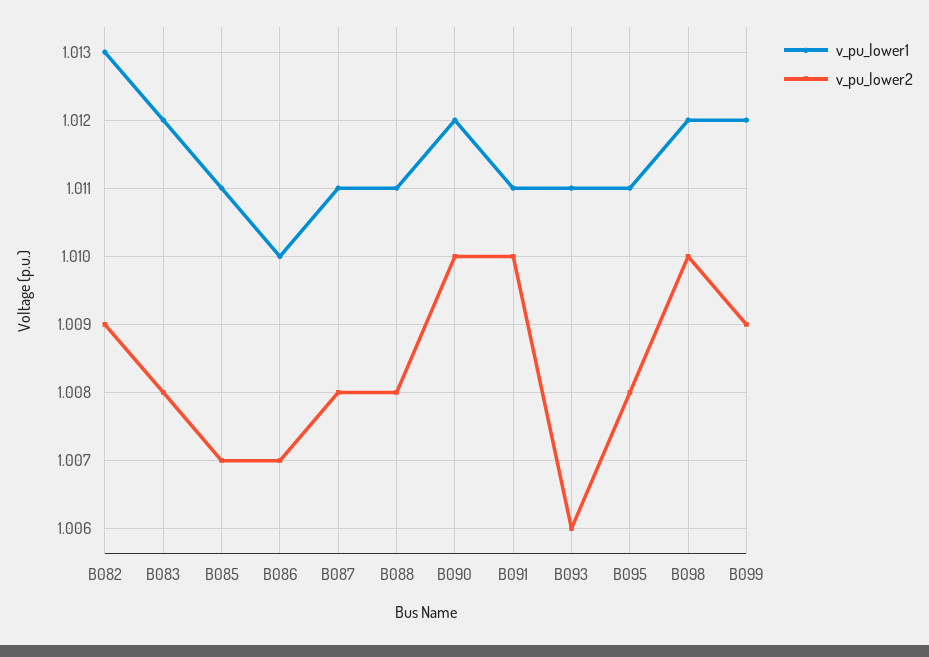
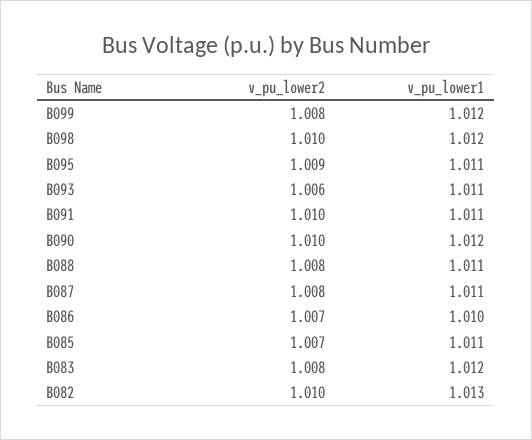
  {
    "v_pu_lower1": {
      "B082": 1.013,
      "B083": 1.012,
      "B085": 1.011,
      "B086": 1.01,
      "B087": 1.011,
      "B088": 1.011,
      "B090": 1.012,
      "B091": 1.011,
      "B093": 1.011,
      "B095": 1.011,
      "B098": 1.012,
      "B099": 1.012
    },
    "v_pu_lower2": {
-     "B082": 1.009,
+     "B082": 1.01,
      "B083": 1.008,
      "B085": 1.007,
      "B086": 1.007,
      "B087": 1.008,
      "B088": 1.008,
      "B090": 1.01,
      "B091": 1.01,
      "B093": 1.006,
-     "B095": 1.008,
+     "B095": 1.009,
      "B098": 1.01,
-     "B099": 1.009
+     "B099": 1.008
    }
  }

